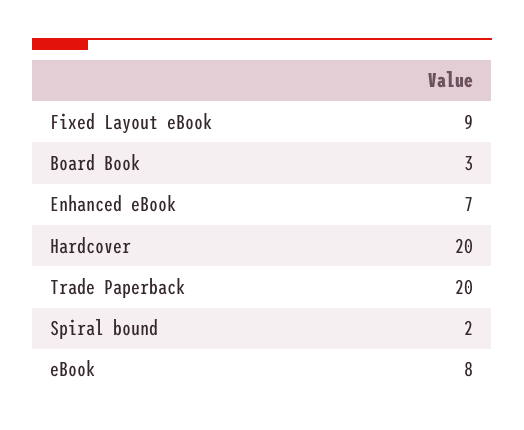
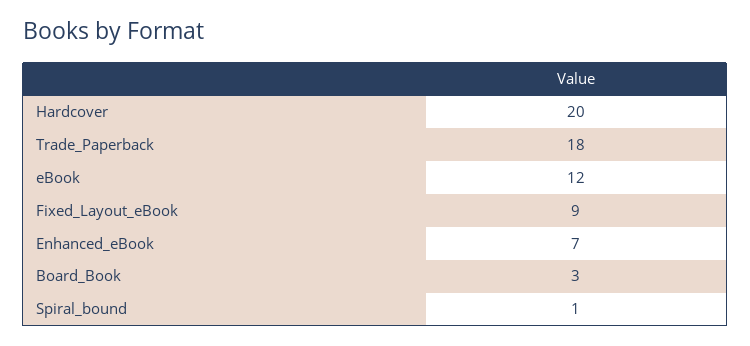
  {
    "Fixed Layout eBook": 9,
    "Board Book": 3,
    "Enhanced eBook": 7,
    "Hardcover": 20,
-   "Trade Paperback": 20,
+   "Trade Paperback": 18,
-   "Spiral bound": 2,
+   "Spiral bound": 1,
-   "eBook": 8
+   "eBook": 12
  }

